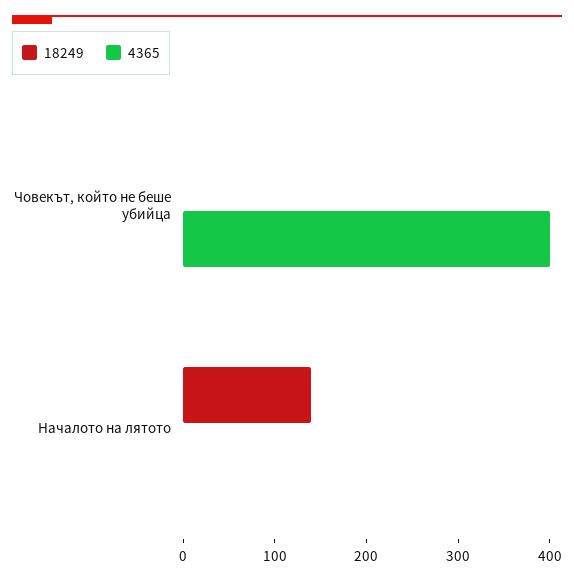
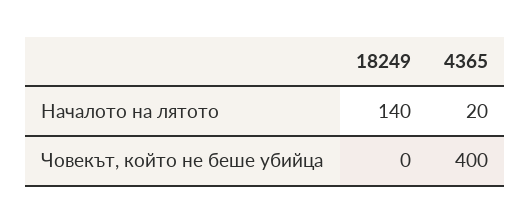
  {
    "18249": {
      "Човекът, който не беше убийца": 0,
      "Началото на лятото": 140
    },
    "4365": {
      "Човекът, който не беше убийца": 400,
-     "Началото на лятото": 0
+     "Началото на лятото": 20
    }
  }

